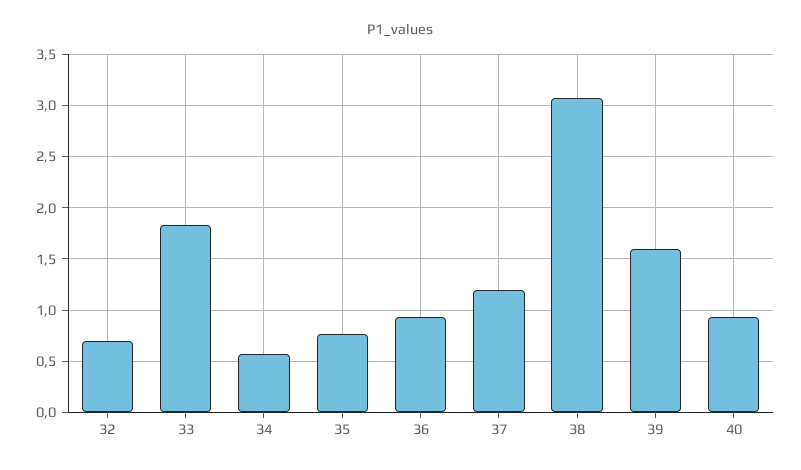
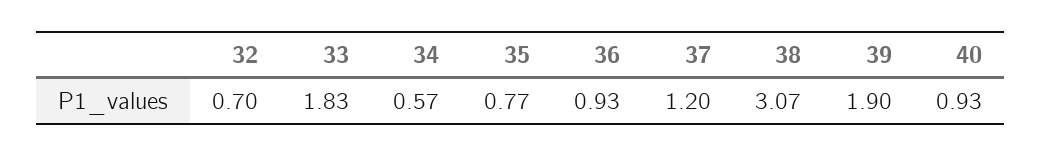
  {
    "32": 0.7,
    "33": 1.83,
    "34": 0.57,
    "35": 0.77,
    "36": 0.93,
    "37": 1.2,
    "38": 3.07,
-   "39": 1.6,
+   "39": 1.9,
    "40": 0.93
  }

